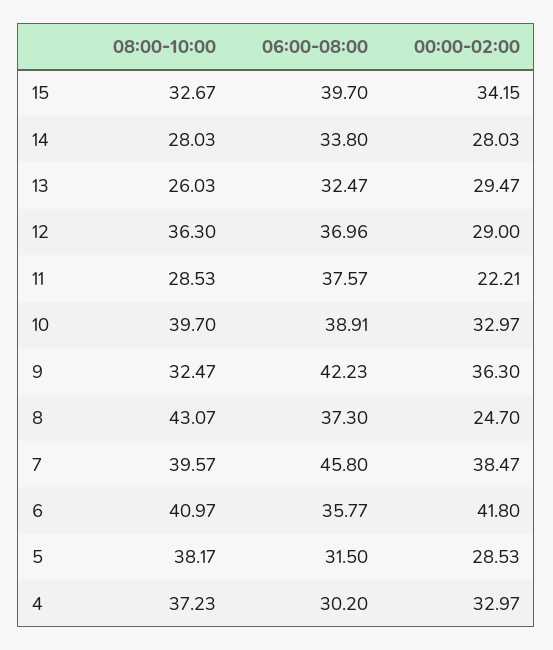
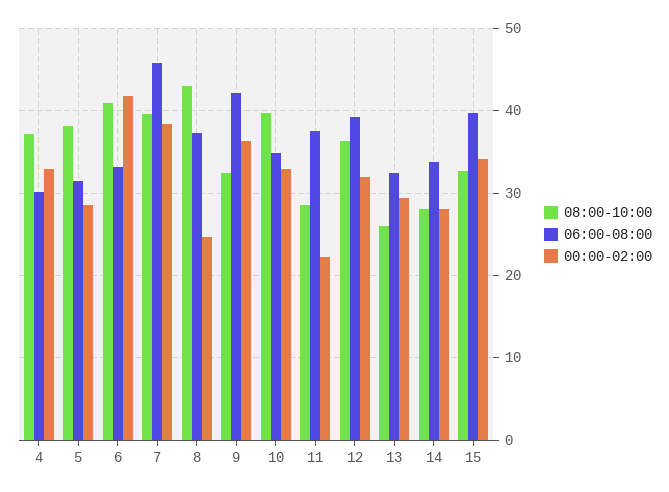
  {
    "08:00-10:00": {
      "15": 32.67,
      "14": 28.03,
      "13": 26.03,
      "12": 36.3,
      "11": 28.53,
      "10": 39.7,
      "9": 32.47,
      "8": 43.07,
      "7": 39.57,
      "6": 40.97,
      "5": 38.17,
      "4": 37.23
    },
    "06:00-08:00": {
      "15": 39.7,
      "14": 33.8,
      "13": 32.47,
-     "12": 36.96,
+     "12": 39,
      "11": 37.57,
-     "10": 38.91,
+     "10": 35,
      "9": 42.23,
      "8": 37.3,
      "7": 45.8,
-     "6": 35.77,
+     "6": 33,
      "5": 31.5,
      "4": 30.2
    },
    "00:00-02:00": {
      "15": 34.15,
      "14": 28.03,
      "13": 29.47,
-     "12": 29,
+     "12": 32,
      "11": 22.21,
      "10": 32.97,
      "9": 36.3,
      "8": 24.7,
      "7": 38.47,
      "6": 41.8,
      "5": 28.53,
      "4": 32.97
    }
  }

